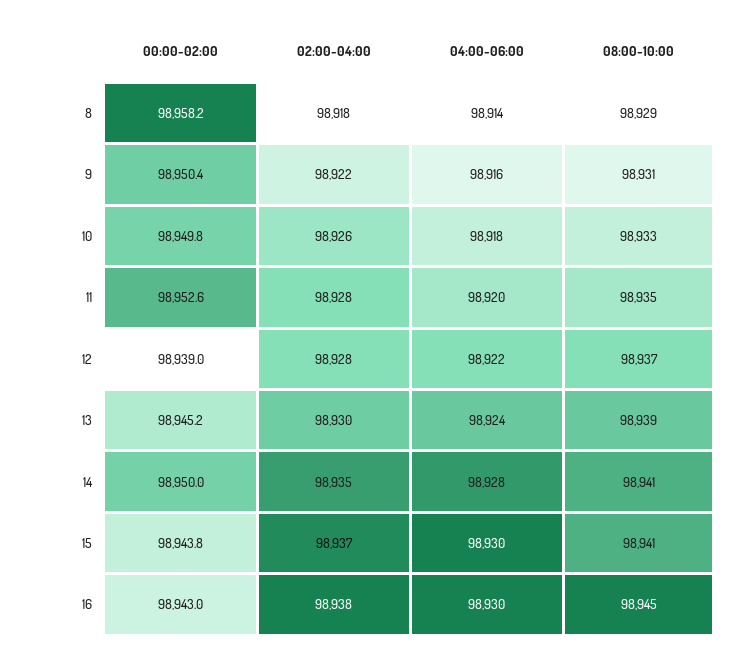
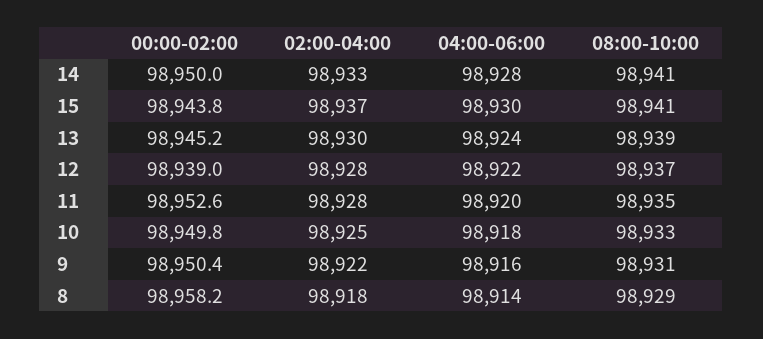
  {
    "00:00-02:00": {
      "8": 98958.2,
      "9": 98950.4,
      "10": 98949.8,
      "11": 98952.6,
      "12": 98939,
      "13": 98945.2,
      "14": 98950,
-     "15": 98943.8,
+     "15": 98943.8
-     "16": 98943
    },
    "02:00-04:00": {
      "8": 98918,
      "9": 98922,
-     "10": 98926,
+     "10": 98925,
      "11": 98928,
      "12": 98928,
      "13": 98930,
-     "14": 98935,
+     "14": 98933,
-     "15": 98937,
+     "15": 98937
-     "16": 98938
    },
    "04:00-06:00": {
      "8": 98914,
      "9": 98916,
      "10": 98918,
      "11": 98920,
      "12": 98922,
      "13": 98924,
      "14": 98928,
-     "15": 98930,
+     "15": 98930
-     "16": 98930
    },
    "08:00-10:00": {
      "8": 98929,
      "9": 98931,
      "10": 98933,
      "11": 98935,
      "12": 98937,
      "13": 98939,
      "14": 98941,
-     "15": 98941,
+     "15": 98941
-     "16": 98945
    }
  }

